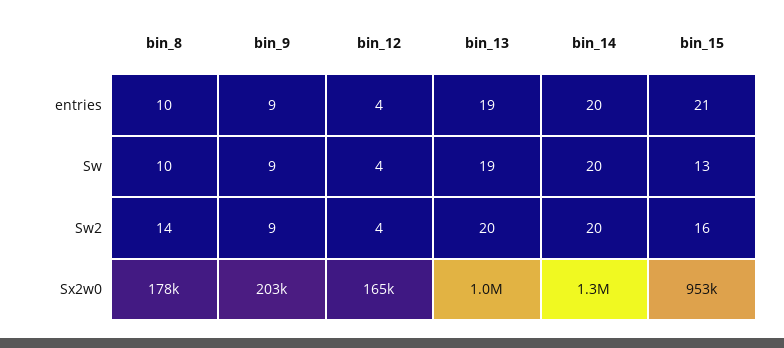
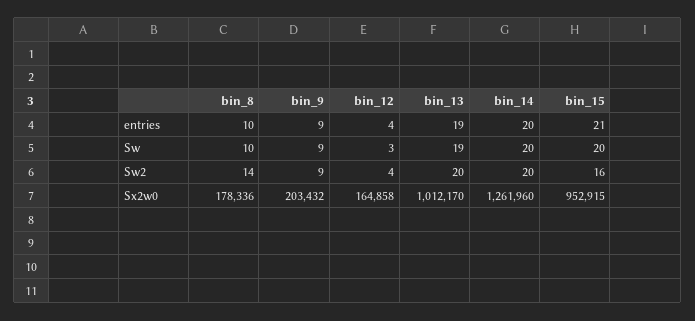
  {
    "bin_8": {
      "entries": 10,
      "Sw": 10,
      "Sw2": 14,
      "Sx2w0": 178336
    },
    "bin_9": {
      "entries": 9,
      "Sw": 9,
      "Sw2": 9,
      "Sx2w0": 203432
    },
    "bin_12": {
      "entries": 4,
-     "Sw": 4,
+     "Sw": 3,
      "Sw2": 4,
      "Sx2w0": 164858
    },
    "bin_13": {
      "entries": 19,
      "Sw": 19,
      "Sw2": 20,
      "Sx2w0": 1012170
    },
    "bin_14": {
      "entries": 20,
      "Sw": 20,
      "Sw2": 20,
      "Sx2w0": 1261960
    },
    "bin_15": {
      "entries": 21,
-     "Sw": 13,
+     "Sw": 20,
      "Sw2": 16,
      "Sx2w0": 952915
    }
  }

